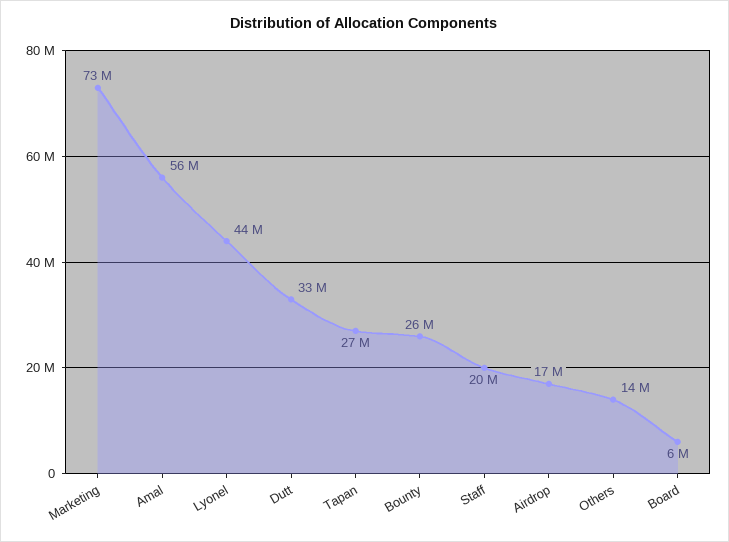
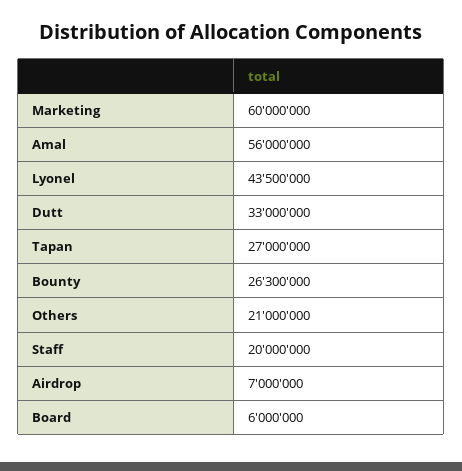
  {
-   "Marketing": 73000000,
+   "Marketing": 60000000,
    "Amal": 56000000,
    "Lyonel": 43500000,
    "Dutt": 33000000,
    "Tapan": 27000000,
    "Bounty": 26300000,
    "Staff": 20000000,
-   "Airdrop": 17000000,
+   "Airdrop": 7000000,
-   "Others": 14000000,
+   "Others": 21000000,
    "Board": 6000000
  }

